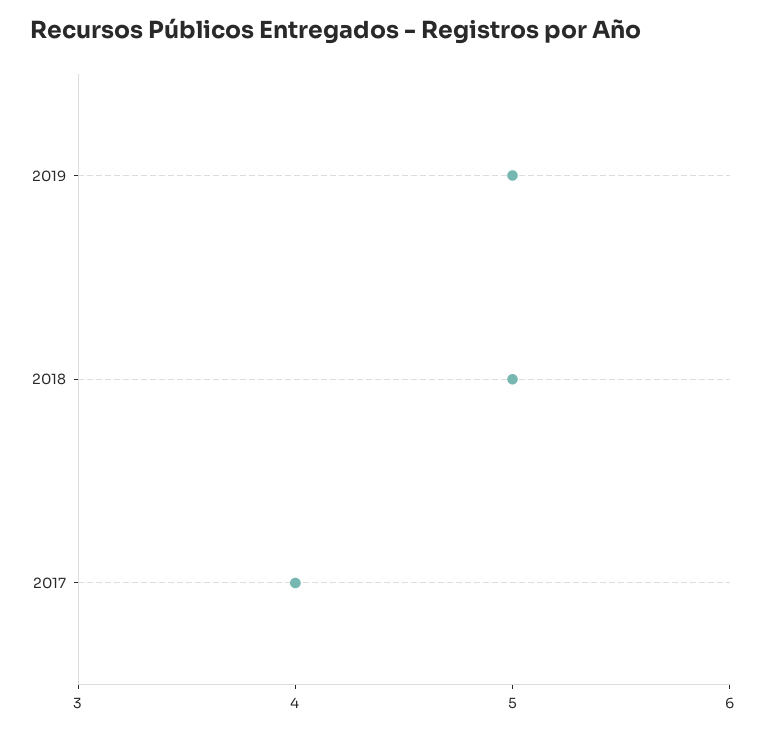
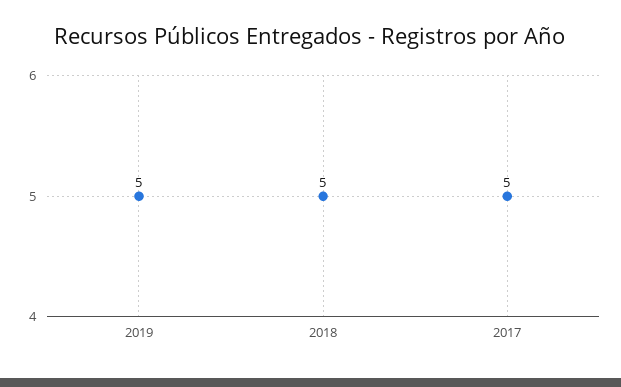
  {
    "2019": 5,
    "2018": 5,
-   "2017": 4
+   "2017": 5
  }

